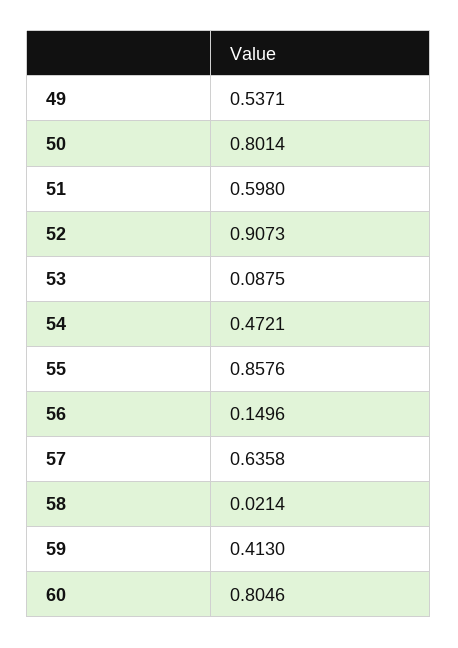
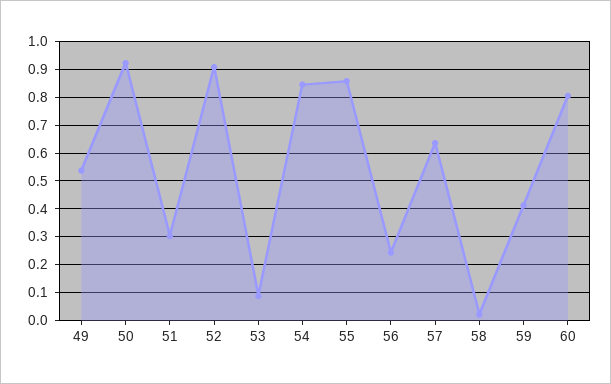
  {
    "49": 0.5371,
-   "50": 0.8014,
+   "50": 0.925,
-   "51": 0.598,
+   "51": 0.3,
    "52": 0.9073,
    "53": 0.0875,
-   "54": 0.4721,
+   "54": 0.85,
    "55": 0.8576,
-   "56": 0.1496,
+   "56": 0.25,
    "57": 0.6358,
    "58": 0.0214,
    "59": 0.413,
    "60": 0.8046
  }

